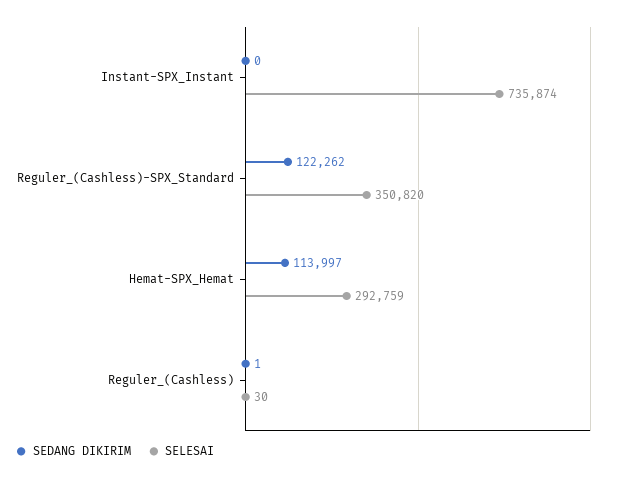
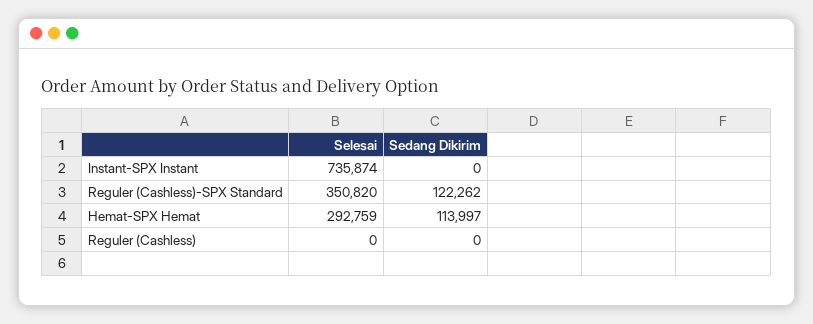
  {
    "SEDANG DIKIRIM": {
      "Instant-SPX_Instant": 0,
      "Reguler_(Cashless)-SPX_Standard": 122262,
      "Hemat-SPX_Hemat": 113997,
-     "Reguler_(Cashless)": 1
+     "Reguler_(Cashless)": 0
    },
    "SELESAI": {
      "Instant-SPX_Instant": 735874,
      "Reguler_(Cashless)-SPX_Standard": 350820,
      "Hemat-SPX_Hemat": 292759,
-     "Reguler_(Cashless)": 30
+     "Reguler_(Cashless)": 0
    }
  }

